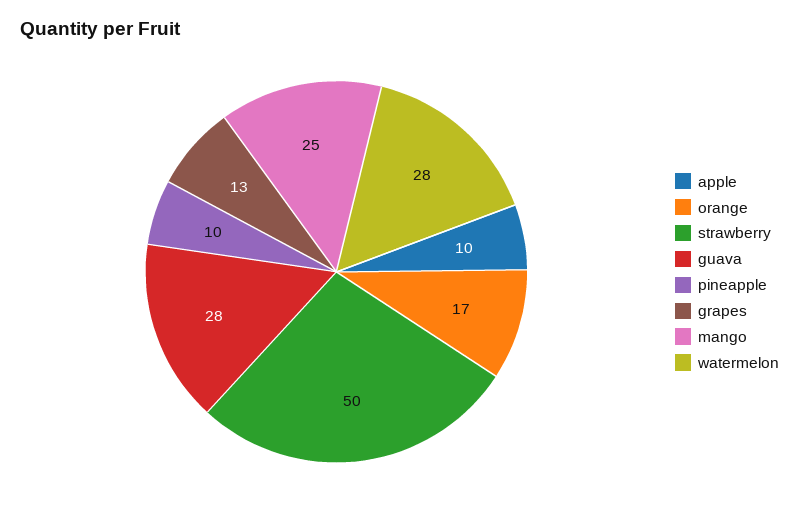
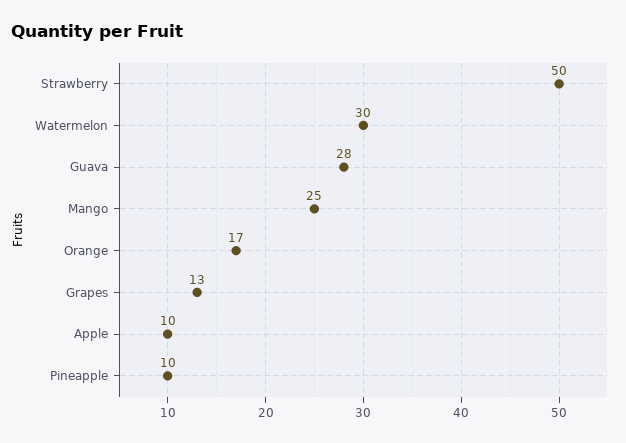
  {
    "apple": 10,
    "orange": 17,
    "strawberry": 50,
    "guava": 28,
    "pineapple": 10,
    "grapes": 13,
    "mango": 25,
-   "watermelon": 28
+   "watermelon": 30
  }

